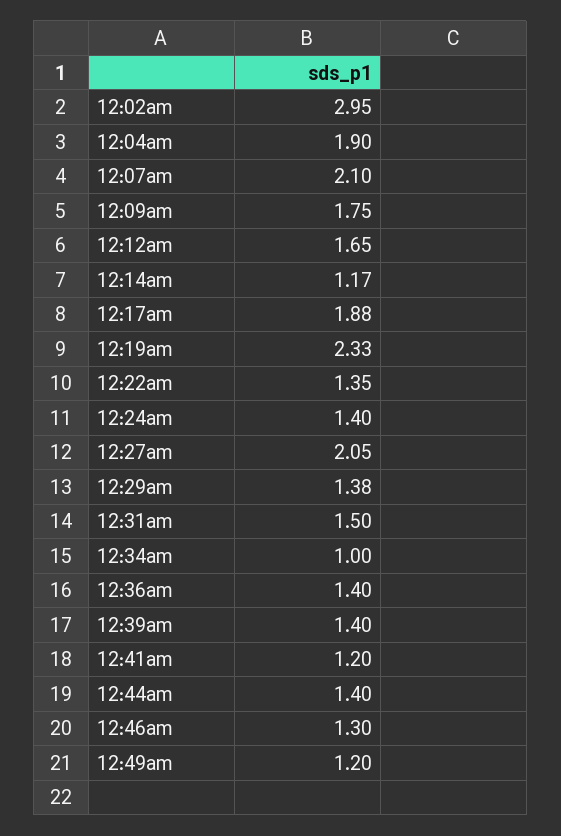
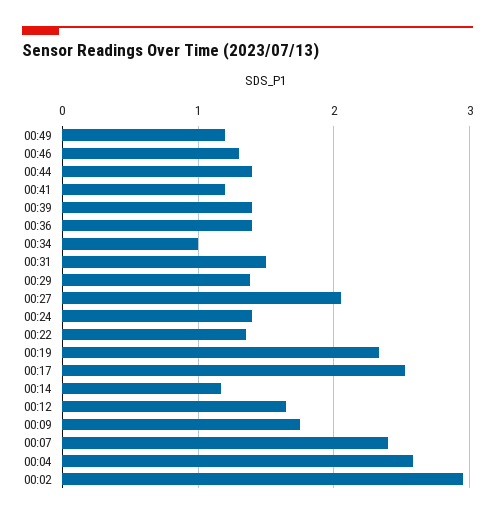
  {
    "12:02am": 2.95,
-   "12:04am": 1.9,
+   "12:04am": 2.6,
-   "12:07am": 2.1,
+   "12:07am": 2.4,
    "12:09am": 1.75,
    "12:12am": 1.65,
    "12:14am": 1.17,
-   "12:17am": 1.88,
+   "12:17am": 2.5,
    "12:19am": 2.33,
    "12:22am": 1.35,
    "12:24am": 1.4,
    "12:27am": 2.05,
    "12:29am": 1.38,
    "12:31am": 1.5,
    "12:34am": 1,
    "12:36am": 1.4,
    "12:39am": 1.4,
    "12:41am": 1.2,
    "12:44am": 1.4,
    "12:46am": 1.3,
    "12:49am": 1.2
  }

